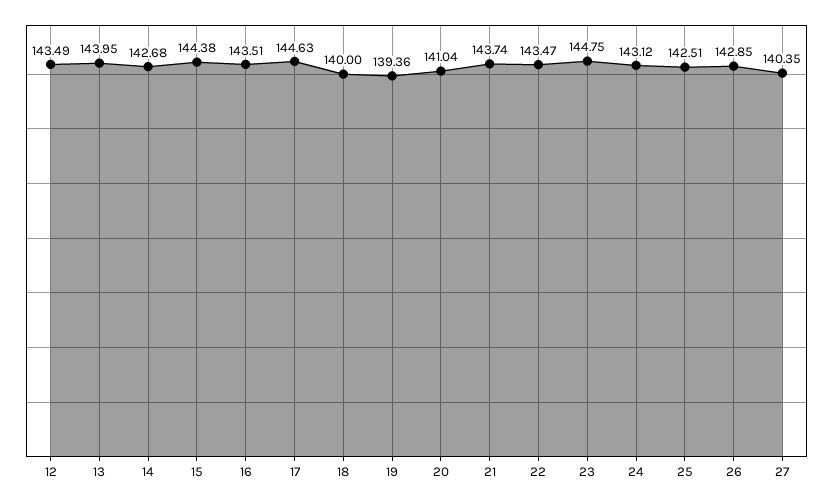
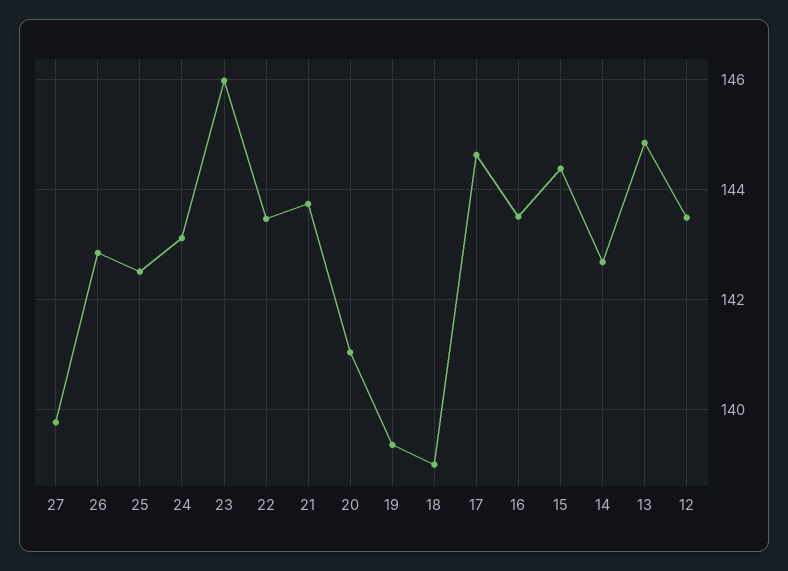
  {
    "12": 143.49,
-   "13": 143.95,
+   "13": 144.8,
    "14": 142.68,
    "15": 144.38,
    "16": 143.51,
    "17": 144.63,
-   "18": 140,
+   "18": 139,
    "19": 139.36,
    "20": 141.04,
    "21": 143.74,
    "22": 143.47,
-   "23": 144.75,
+   "23": 146,
    "24": 143.12,
    "25": 142.51,
    "26": 142.85,
-   "27": 140.35
+   "27": 139.8
  }

